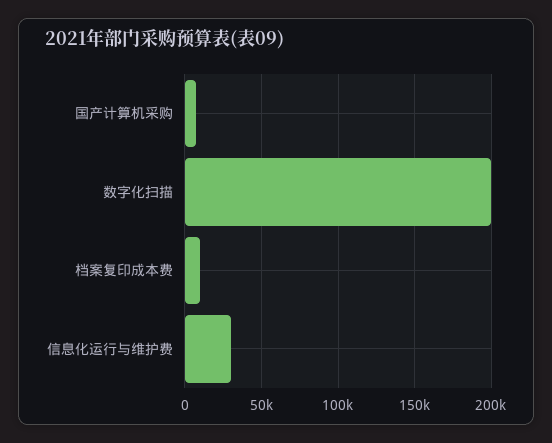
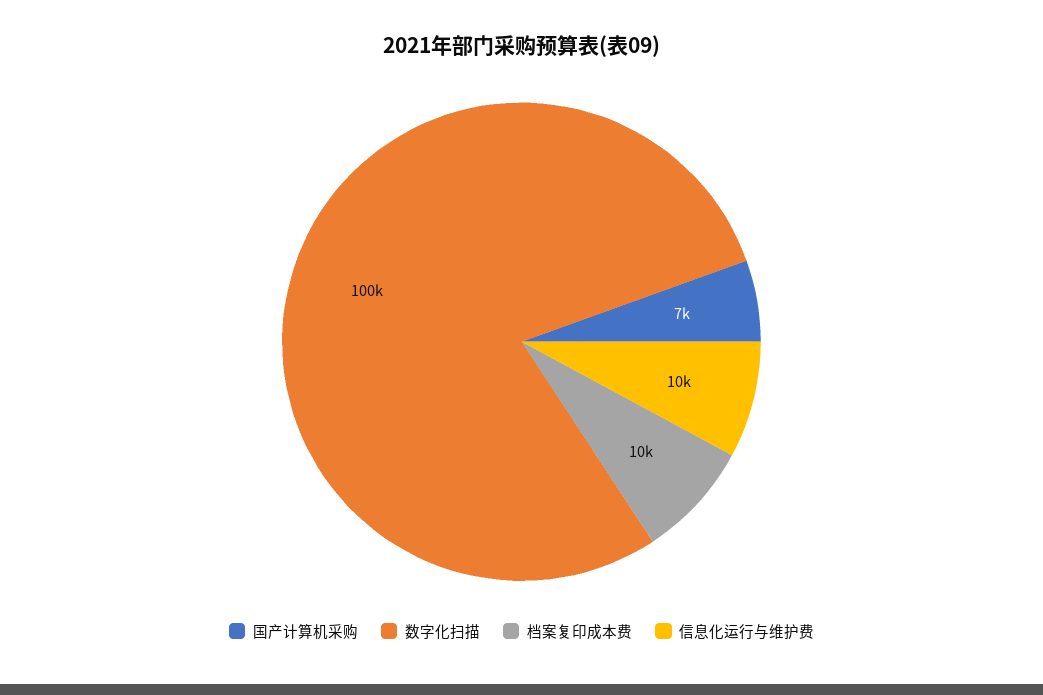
  {
    "国产计算机采购": 7000,
-   "数字化扫描": 200000,
+   "数字化扫描": 100000,
    "档案复印成本费": 10000,
-   "信息化运行与维护费": 30000
+   "信息化运行与维护费": 10000
  }

